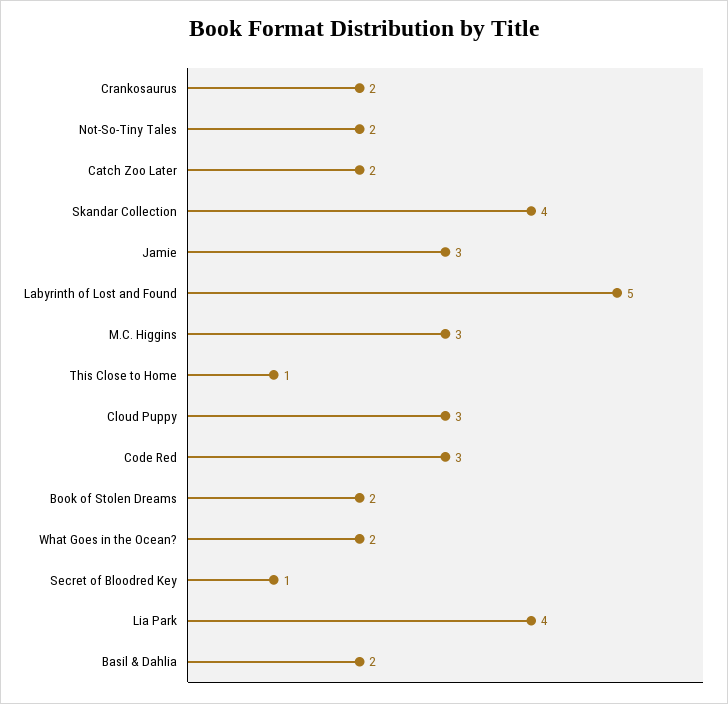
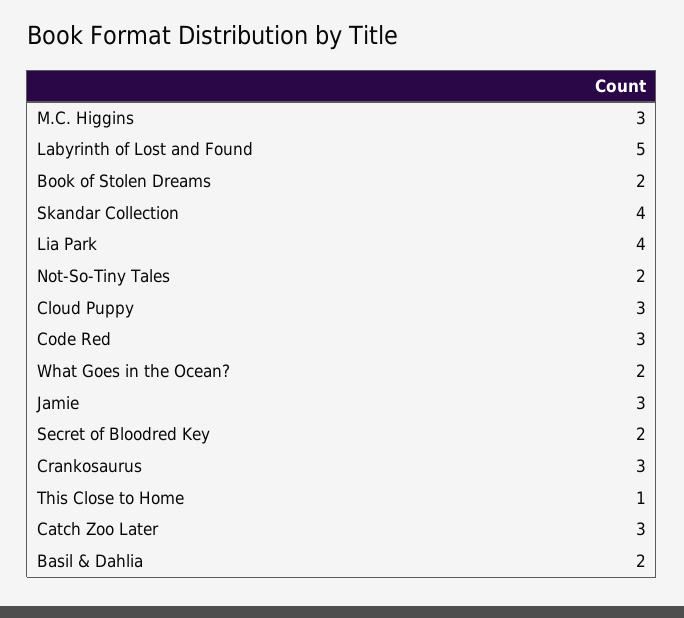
  {
-   "Crankosaurus": 2,
+   "Crankosaurus": 3,
    "Not-So-Tiny Tales": 2,
-   "Catch Zoo Later": 2,
+   "Catch Zoo Later": 3,
    "Skandar Collection": 4,
    "Jamie": 3,
    "Labyrinth of Lost and Found": 5,
    "M.C. Higgins": 3,
    "This Close to Home": 1,
    "Cloud Puppy": 3,
    "Code Red": 3,
    "Book of Stolen Dreams": 2,
    "What Goes in the Ocean?": 2,
-   "Secret of Bloodred Key": 1,
+   "Secret of Bloodred Key": 2,
    "Lia Park": 4,
    "Basil & Dahlia": 2
  }

